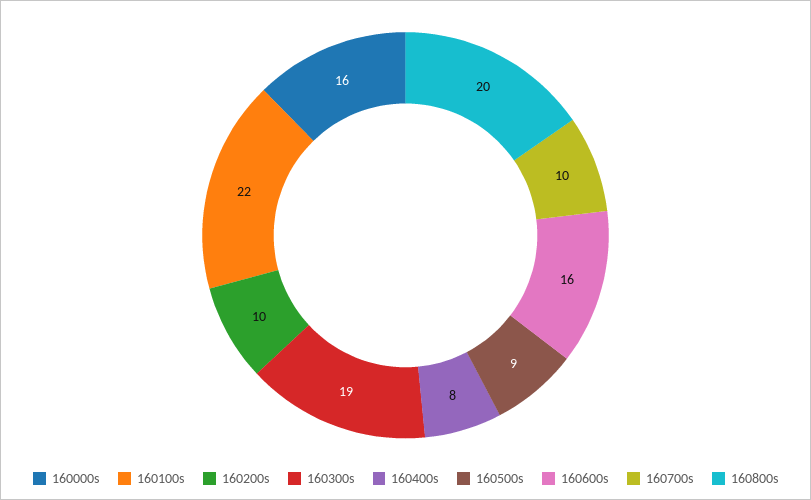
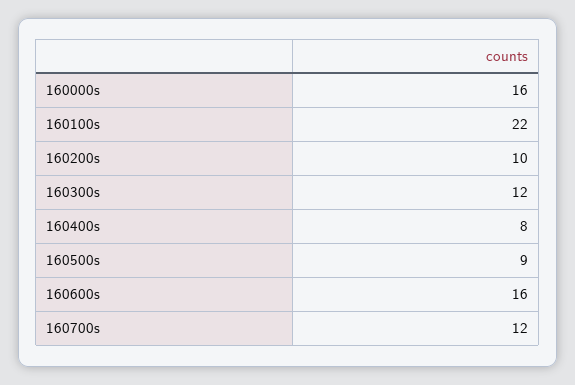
  {
    "160000s": 16,
    "160100s": 22,
    "160200s": 10,
-   "160300s": 19,
+   "160300s": 12,
    "160400s": 8,
    "160500s": 9,
    "160600s": 16,
-   "160700s": 10,
+   "160700s": 12
-   "160800s": 20
  }

